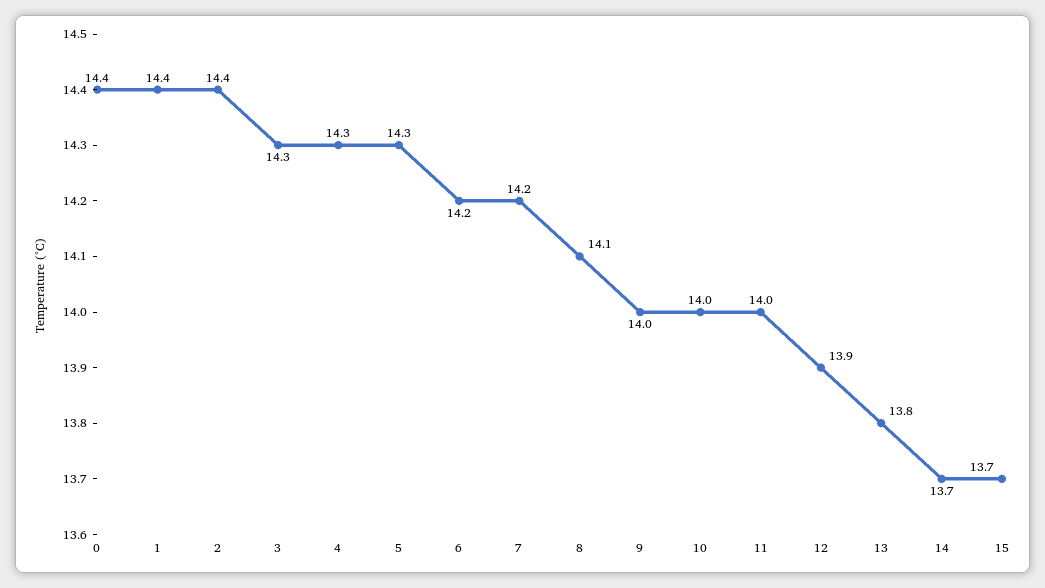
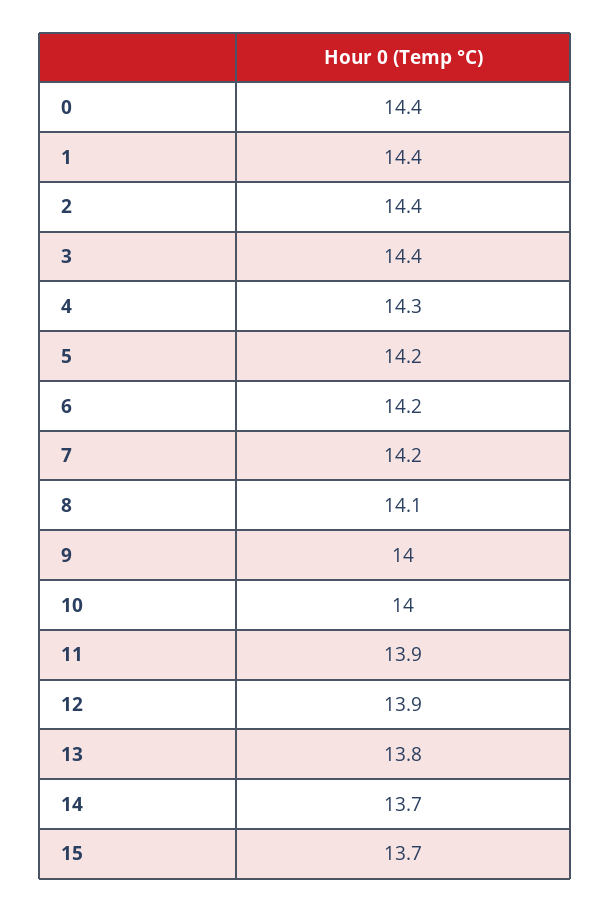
  {
    "0": 14.4,
    "1": 14.4,
    "2": 14.4,
-   "3": 14.3,
+   "3": 14.4,
    "4": 14.3,
-   "5": 14.3,
+   "5": 14.2,
    "6": 14.2,
    "7": 14.2,
    "8": 14.1,
    "9": 14,
    "10": 14,
-   "11": 14,
+   "11": 13.9,
    "12": 13.9,
    "13": 13.8,
    "14": 13.7,
    "15": 13.7
  }

